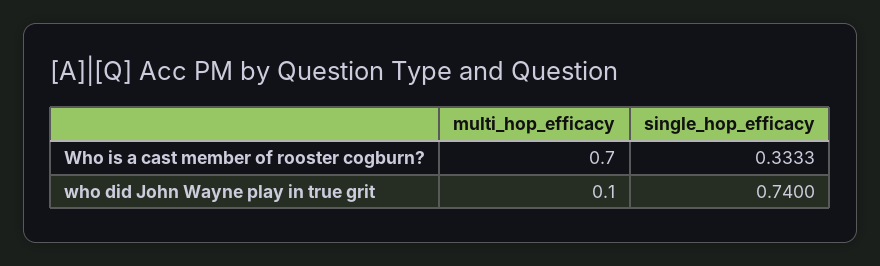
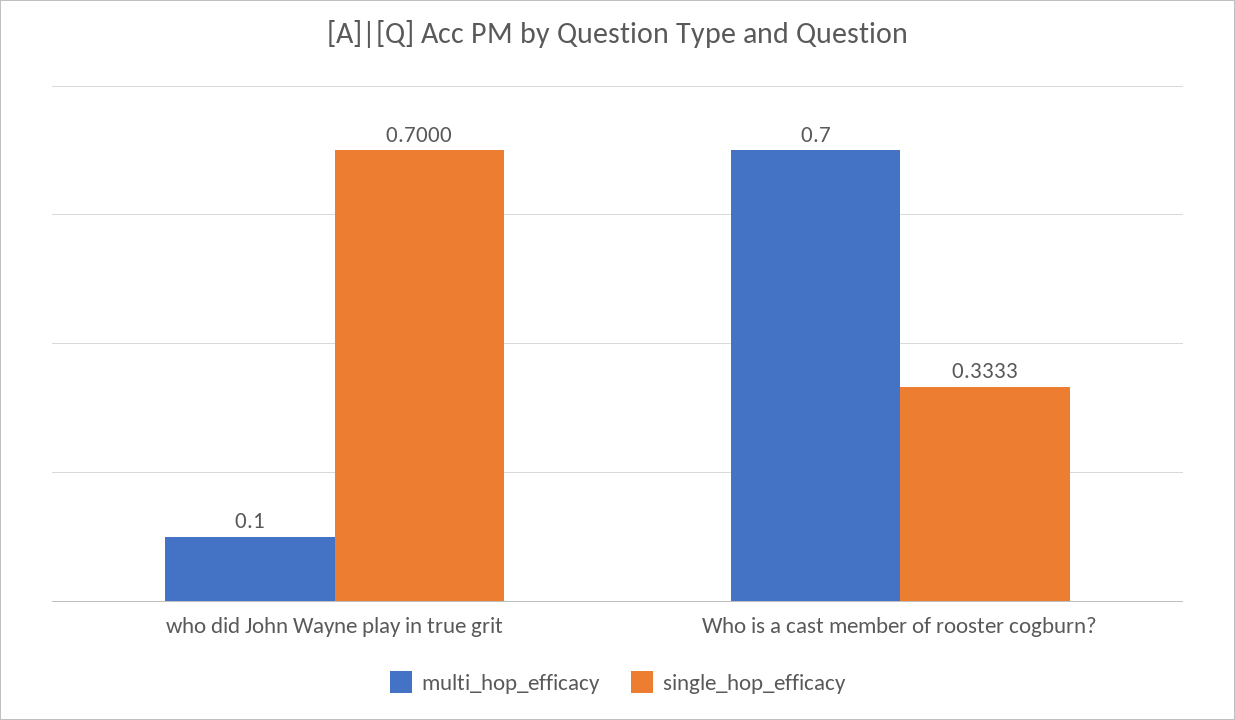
  {
    "multi_hop_efficacy": {
      "Who is a cast member of rooster cogburn?": 0.7,
      "who did John Wayne play in true grit": 0.1
    },
    "single_hop_efficacy": {
      "Who is a cast member of rooster cogburn?": 0.3333,
-     "who did John Wayne play in true grit": 0.74
+     "who did John Wayne play in true grit": 0.7
    }
  }

